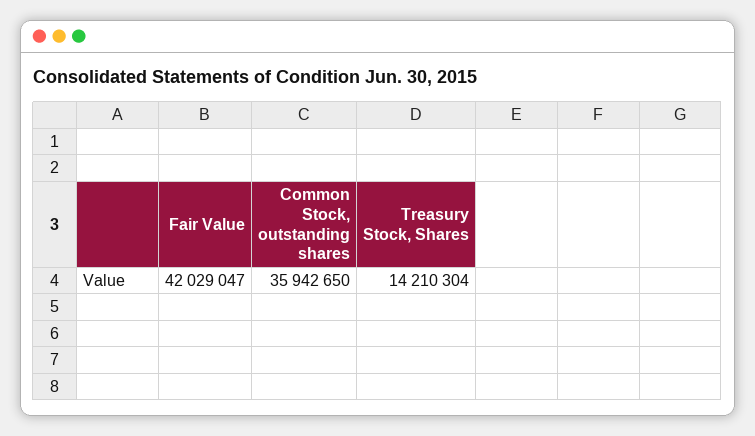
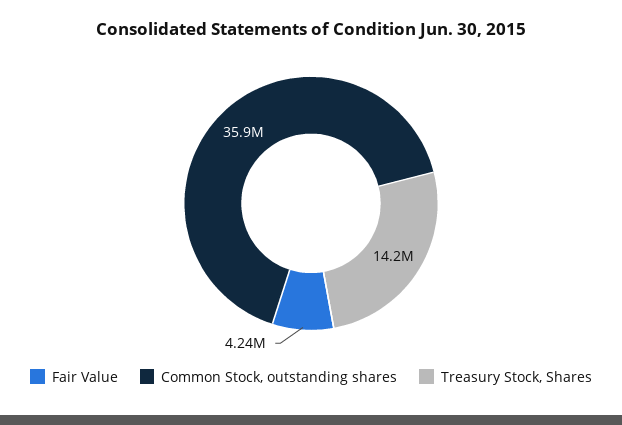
  {
-   "Fair Value": 42029047,
+   "Fair Value": 4240000,
    "Common Stock, outstanding shares": 35942650,
    "Treasury Stock, Shares": 14210304
  }

